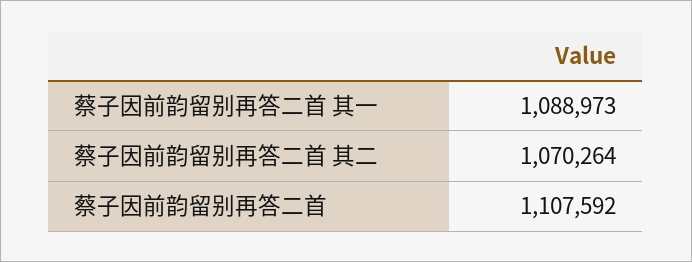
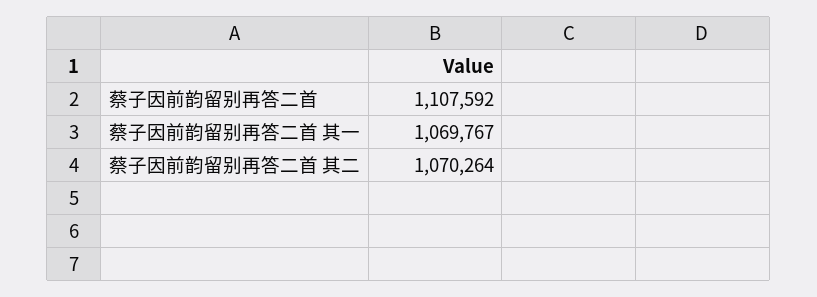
  {
-   "蔡子因前韵留别再答二首 其一": 1088973,
+   "蔡子因前韵留别再答二首 其一": 1069767,
    "蔡子因前韵留别再答二首 其二": 1070264,
    "蔡子因前韵留别再答二首": 1107592
  }

